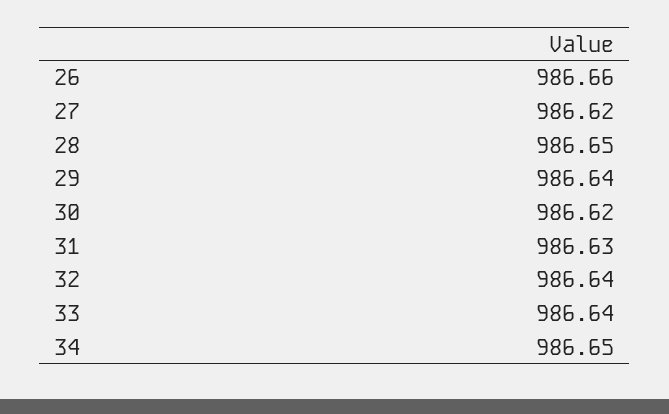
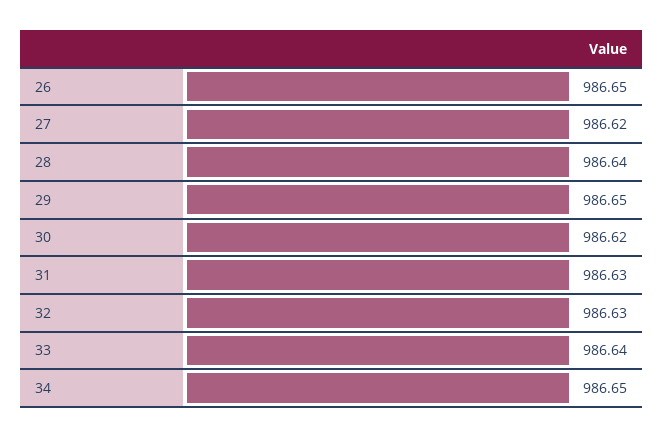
  {
-   "26": 986.66,
+   "26": 986.65,
    "27": 986.62,
-   "28": 986.65,
+   "28": 986.64,
-   "29": 986.64,
+   "29": 986.65,
    "30": 986.62,
    "31": 986.63,
-   "32": 986.64,
+   "32": 986.63,
    "33": 986.64,
    "34": 986.65
  }

